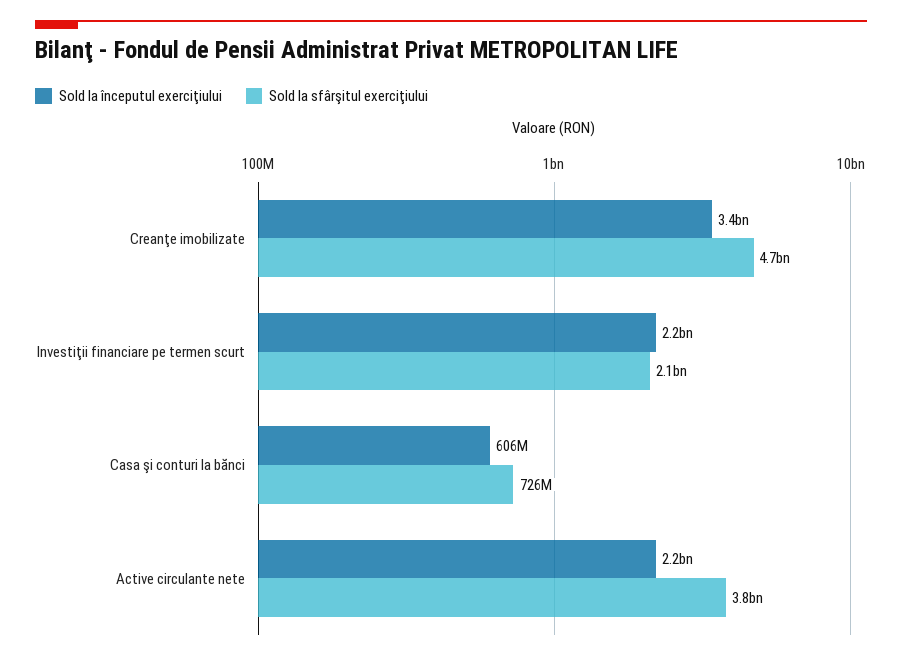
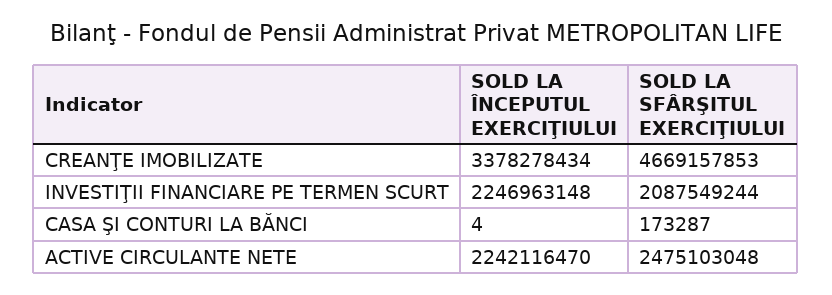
  {
    "Sold la începutul exerciţiului": {
      "Creanţe imobilizate": 3378278434,
      "Investiţii financiare pe termen scurt": 2246963148,
-     "Casa şi conturi la bănci": 606000000,
+     "Casa şi conturi la bănci": 4,
      "Active circulante nete": 2242116470
    },
    "Sold la sfârşitul exerciţiului": {
      "Creanţe imobilizate": 4669157853,
      "Investiţii financiare pe termen scurt": 2087549244,
-     "Casa şi conturi la bănci": 726000000,
+     "Casa şi conturi la bănci": 173287,
-     "Active circulante nete": 3800000000
+     "Active circulante nete": 2475103048
    }
  }

